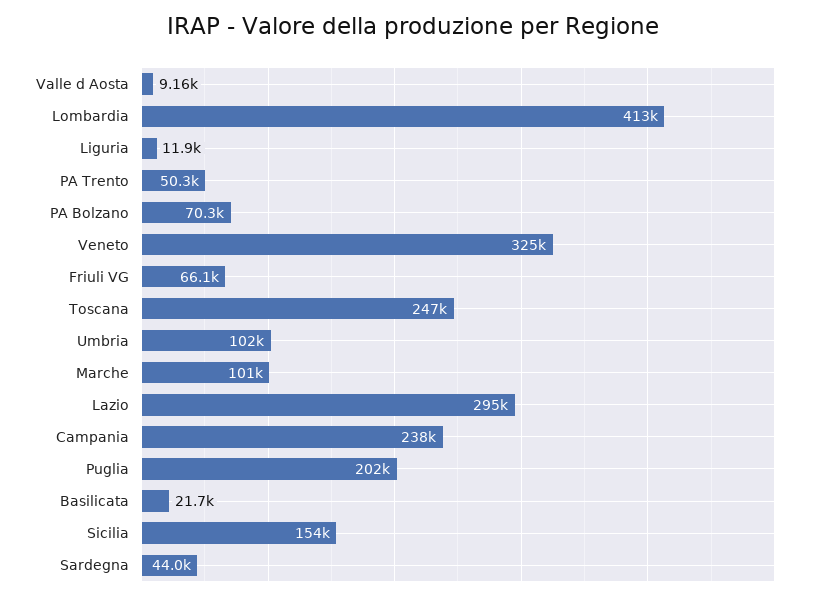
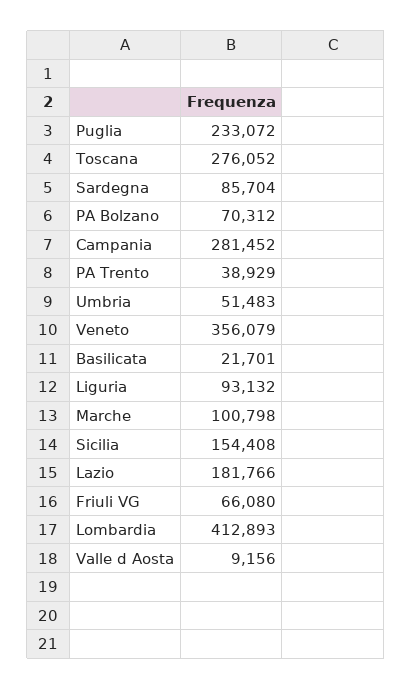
  {
    "Valle d Aosta": 9156,
    "Lombardia": 412893,
-   "Liguria": 11900,
+   "Liguria": 93132,
-   "PA Trento": 50300,
+   "PA Trento": 38929,
    "PA Bolzano": 70312,
-   "Veneto": 325000,
+   "Veneto": 356079,
    "Friuli VG": 66080,
-   "Toscana": 247000,
+   "Toscana": 276052,
-   "Umbria": 102000,
+   "Umbria": 51483,
    "Marche": 100798,
-   "Lazio": 295000,
+   "Lazio": 181766,
-   "Campania": 238000,
+   "Campania": 281452,
-   "Puglia": 202000,
+   "Puglia": 233072,
    "Basilicata": 21701,
    "Sicilia": 154408,
-   "Sardegna": 44000
+   "Sardegna": 85704
  }

